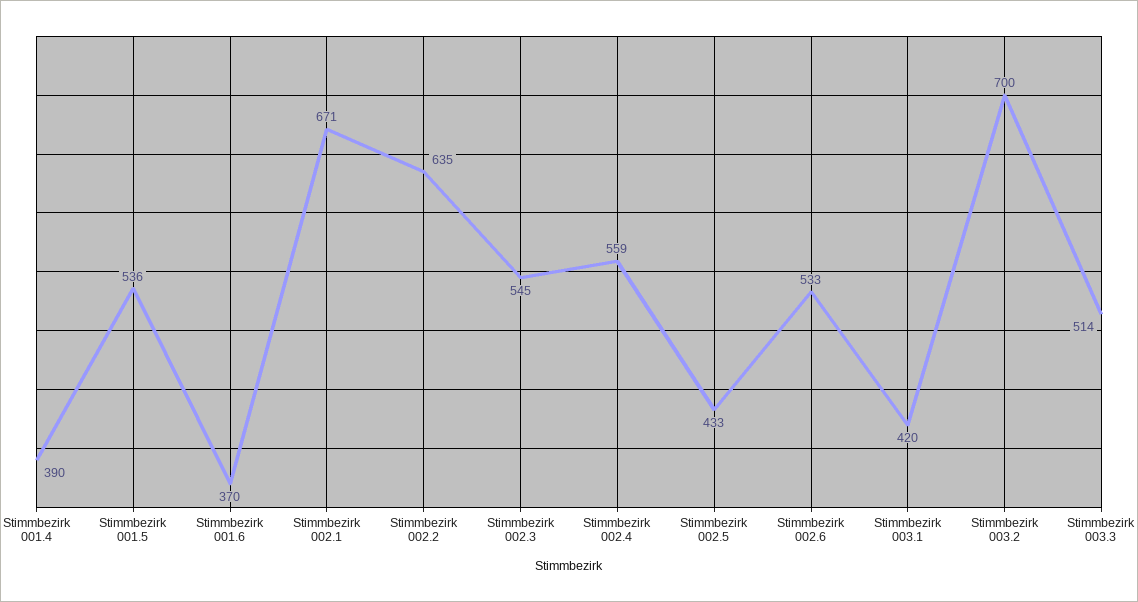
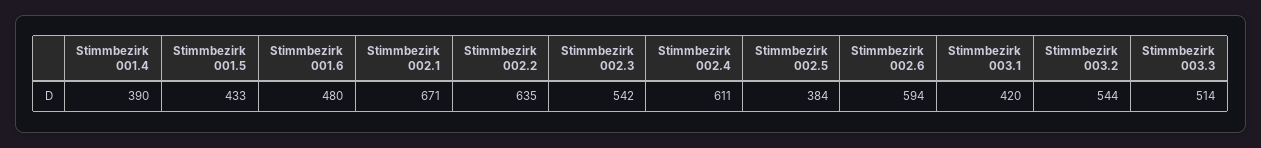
  {
    "Stimmbezirk 001.4": 390,
-   "Stimmbezirk 001.5": 536,
+   "Stimmbezirk 001.5": 433,
-   "Stimmbezirk 001.6": 370,
+   "Stimmbezirk 001.6": 480,
    "Stimmbezirk 002.1": 671,
    "Stimmbezirk 002.2": 635,
-   "Stimmbezirk 002.3": 545,
+   "Stimmbezirk 002.3": 542,
-   "Stimmbezirk 002.4": 559,
+   "Stimmbezirk 002.4": 611,
-   "Stimmbezirk 002.5": 433,
+   "Stimmbezirk 002.5": 384,
-   "Stimmbezirk 002.6": 533,
+   "Stimmbezirk 002.6": 594,
    "Stimmbezirk 003.1": 420,
-   "Stimmbezirk 003.2": 700,
+   "Stimmbezirk 003.2": 544,
    "Stimmbezirk 003.3": 514
  }

